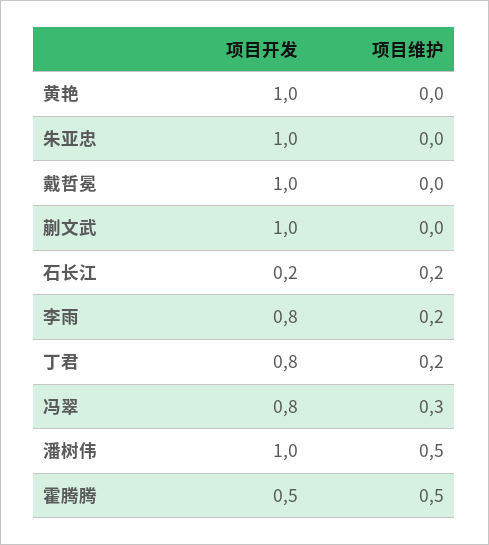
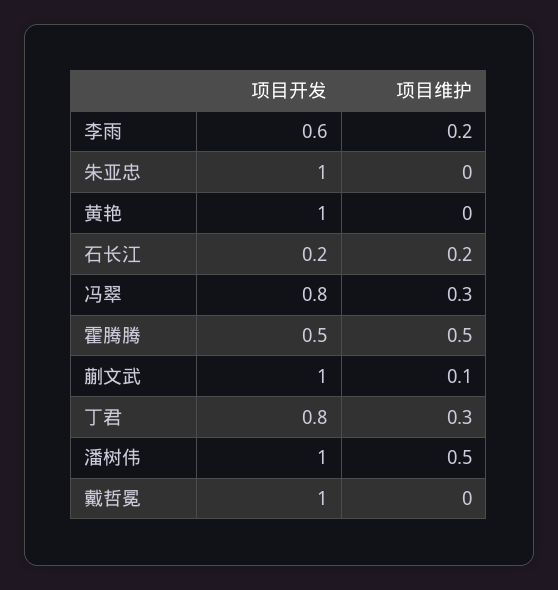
  {
    "项目开发": {
      "黄艳": 1,
      "朱亚忠": 1,
      "戴哲冕": 1,
      "蒯文武": 1,
      "石长江": 0.2,
-     "李雨": 0.8,
+     "李雨": 0.6,
      "丁君": 0.8,
      "冯翠": 0.8,
      "潘树伟": 1,
      "霍腾腾": 0.5
    },
    "项目维护": {
      "黄艳": 0,
      "朱亚忠": 0,
      "戴哲冕": 0,
-     "蒯文武": 0,
+     "蒯文武": 0.1,
      "石长江": 0.2,
      "李雨": 0.2,
-     "丁君": 0.2,
+     "丁君": 0.3,
      "冯翠": 0.3,
      "潘树伟": 0.5,
      "霍腾腾": 0.5
    }
  }

